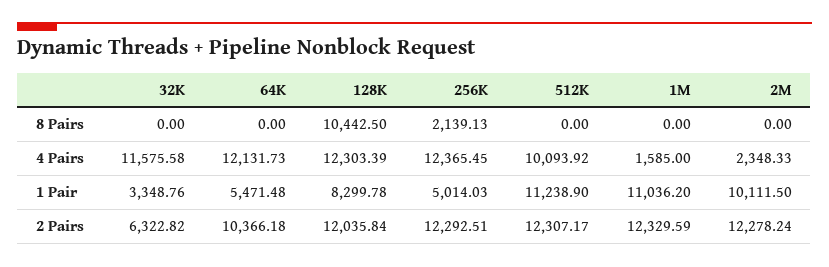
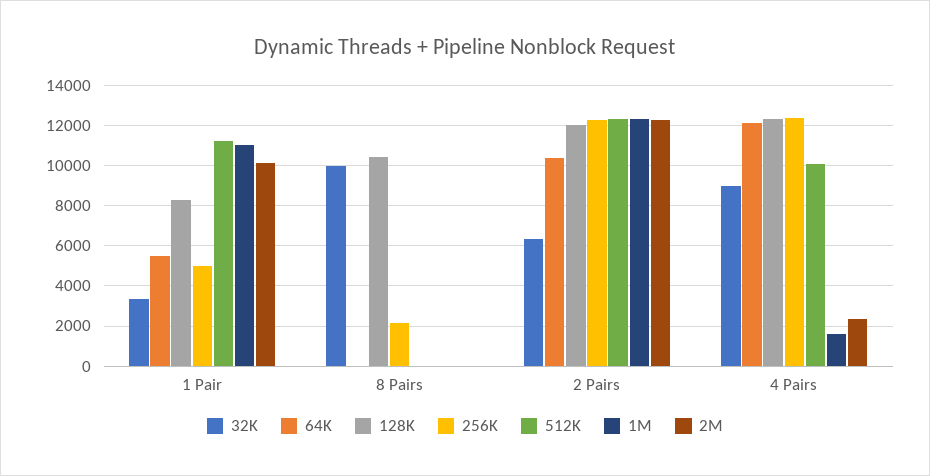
  {
    "32K": {
-     "8 Pairs": 0,
+     "8 Pairs": 10000,
-     "4 Pairs": 11575.58,
+     "4 Pairs": 9000,
      "1 Pair": 3348.76,
      "2 Pairs": 6322.82
    },
    "64K": {
      "8 Pairs": 0,
      "4 Pairs": 12131.73,
      "1 Pair": 5471.48,
      "2 Pairs": 10366.18
    },
    "128K": {
      "8 Pairs": 10442.5,
      "4 Pairs": 12303.39,
      "1 Pair": 8299.78,
      "2 Pairs": 12035.84
    },
    "256K": {
      "8 Pairs": 2139.13,
      "4 Pairs": 12365.45,
      "1 Pair": 5014.03,
      "2 Pairs": 12292.51
    },
    "512K": {
      "8 Pairs": 0,
      "4 Pairs": 10093.92,
      "1 Pair": 11238.9,
      "2 Pairs": 12307.17
    },
    "1M": {
      "8 Pairs": 0,
      "4 Pairs": 1585,
      "1 Pair": 11036.2,
      "2 Pairs": 12329.59
    },
    "2M": {
      "8 Pairs": 0,
      "4 Pairs": 2348.33,
      "1 Pair": 10111.5,
      "2 Pairs": 12278.24
    }
  }

